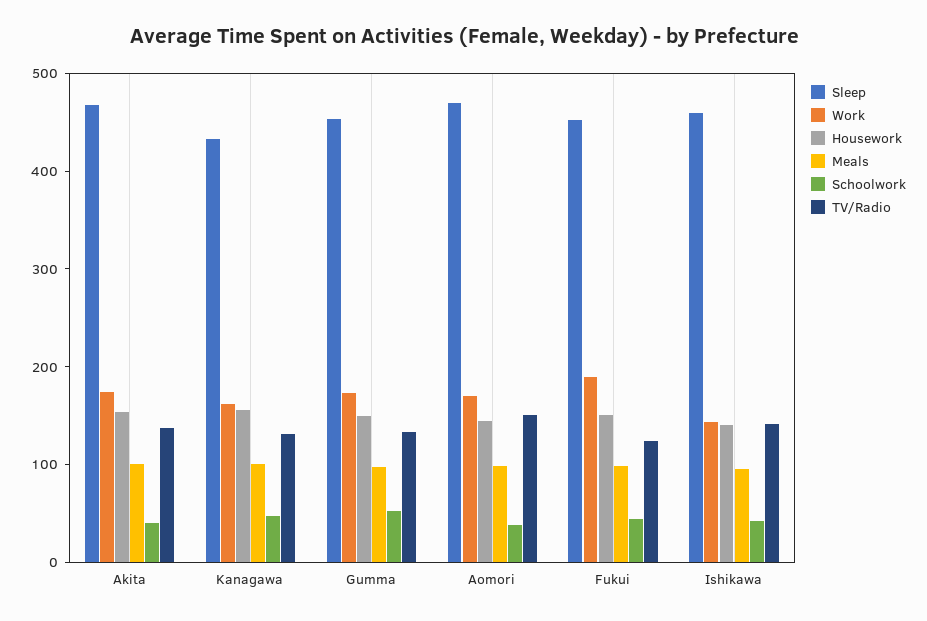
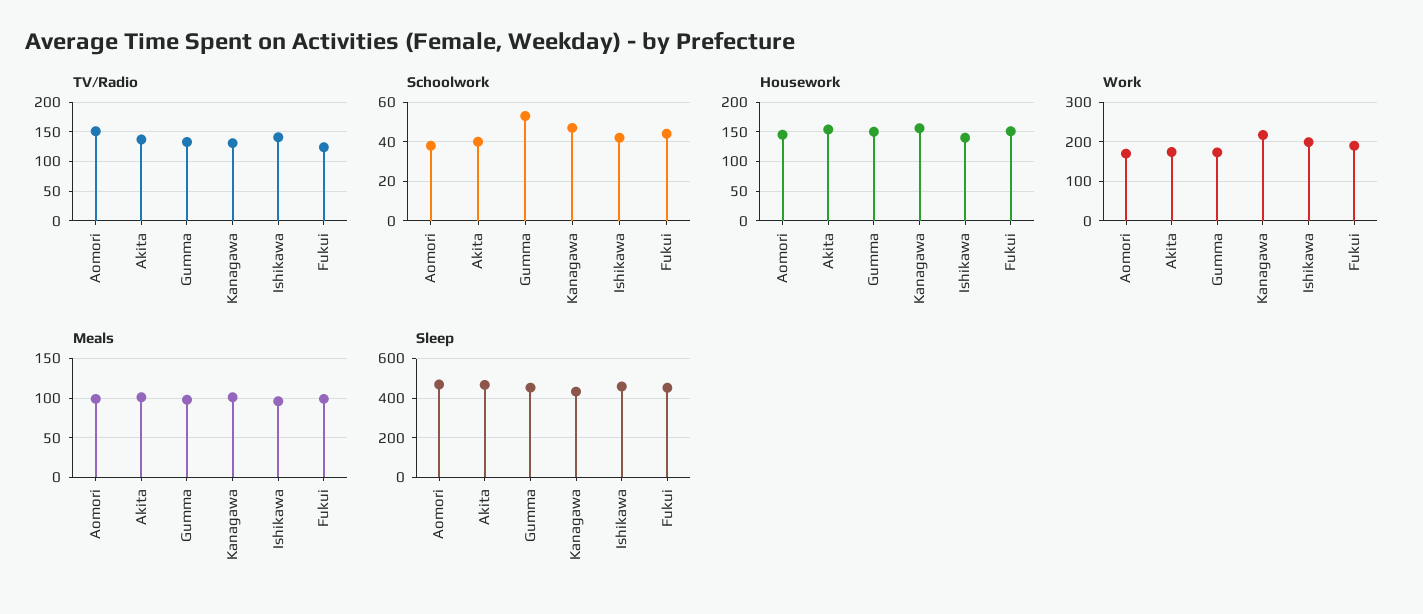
  {
    "Sleep": {
      "Akita": 460,
      "Kanagawa": 440,
      "Gumma": 460,
      "Aomori": 460,
      "Fukui": 460,
      "Ishikawa": 460
    },
    "Work": {
      "Akita": 180,
-     "Kanagawa": 160,
+     "Kanagawa": 220,
      "Gumma": 180,
      "Aomori": 180,
      "Fukui": 200,
-     "Ishikawa": 140
+     "Ishikawa": 200
    },
    "Housework": {
      "Akita": 160,
      "Kanagawa": 160,
      "Gumma": 160,
      "Aomori": 140,
      "Fukui": 160,
      "Ishikawa": 140
    },
    "Meals": {
      "Akita": 100,
      "Kanagawa": 100,
      "Gumma": 100,
      "Aomori": 100,
      "Fukui": 100,
      "Ishikawa": 100
    },
    "Schoolwork": {
      "Akita": 40,
      "Kanagawa": 45,
      "Gumma": 55,
      "Aomori": 40,
      "Fukui": 45,
      "Ishikawa": 40
    },
    "TV/Radio": {
      "Akita": 140,
      "Kanagawa": 140,
      "Gumma": 140,
      "Aomori": 160,
      "Fukui": 120,
      "Ishikawa": 140
    }
  }

